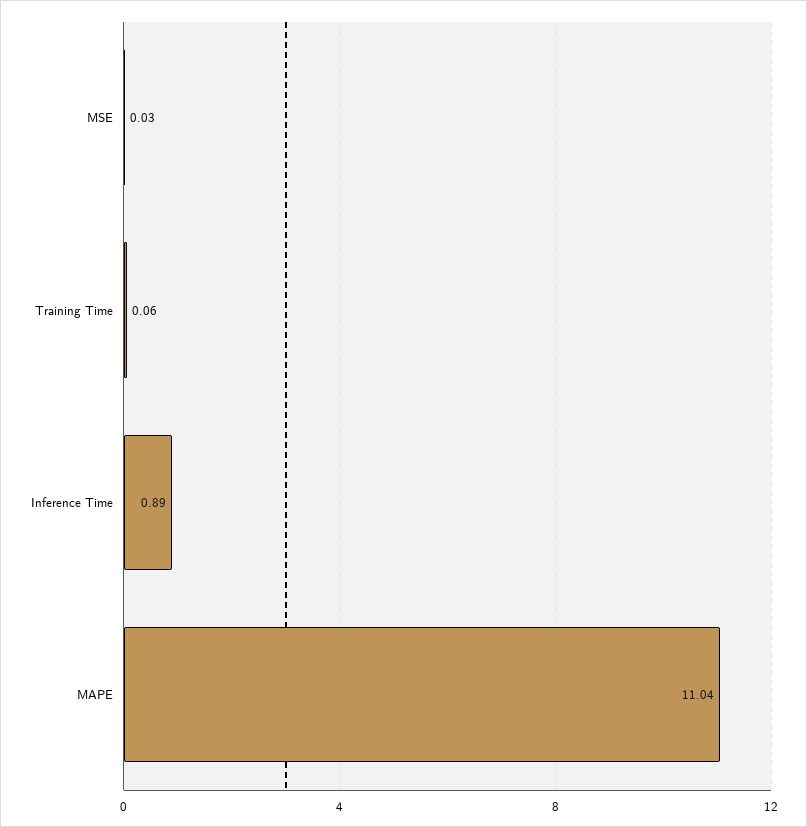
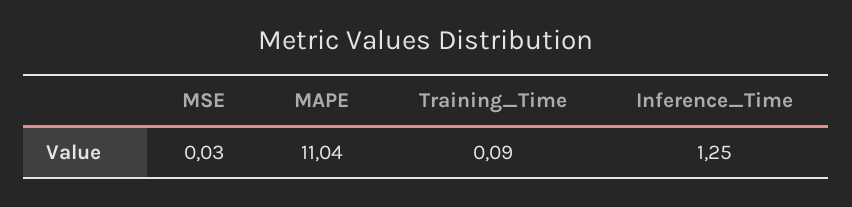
  {
    "MSE": 0.03,
-   "Training Time": 0.06,
+   "Training Time": 0.09,
-   "Inference Time": 0.89,
+   "Inference Time": 1.25,
    "MAPE": 11.04
  }

